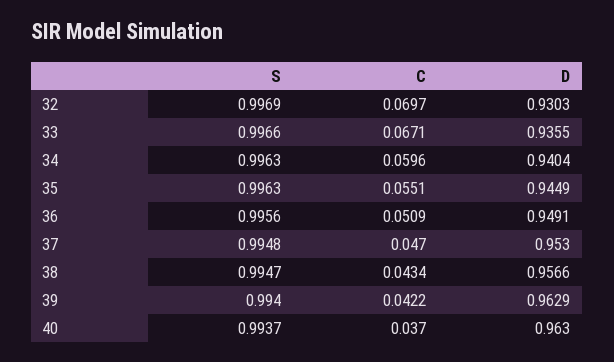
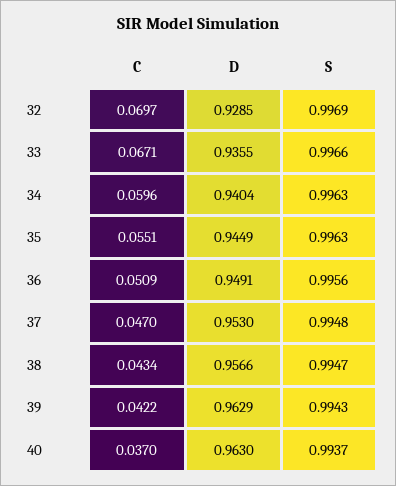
  {
    "S": {
      "32": 0.9969,
      "33": 0.9966,
      "34": 0.9963,
      "35": 0.9963,
      "36": 0.9956,
      "37": 0.9948,
      "38": 0.9947,
-     "39": 0.994,
+     "39": 0.9943,
      "40": 0.9937
    },
    "C": {
      "32": 0.0697,
      "33": 0.0671,
      "34": 0.0596,
      "35": 0.0551,
      "36": 0.0509,
      "37": 0.047,
      "38": 0.0434,
      "39": 0.0422,
      "40": 0.037
    },
    "D": {
-     "32": 0.9303,
+     "32": 0.9285,
      "33": 0.9355,
      "34": 0.9404,
      "35": 0.9449,
      "36": 0.9491,
      "37": 0.953,
      "38": 0.9566,
      "39": 0.9629,
      "40": 0.963
    }
  }

